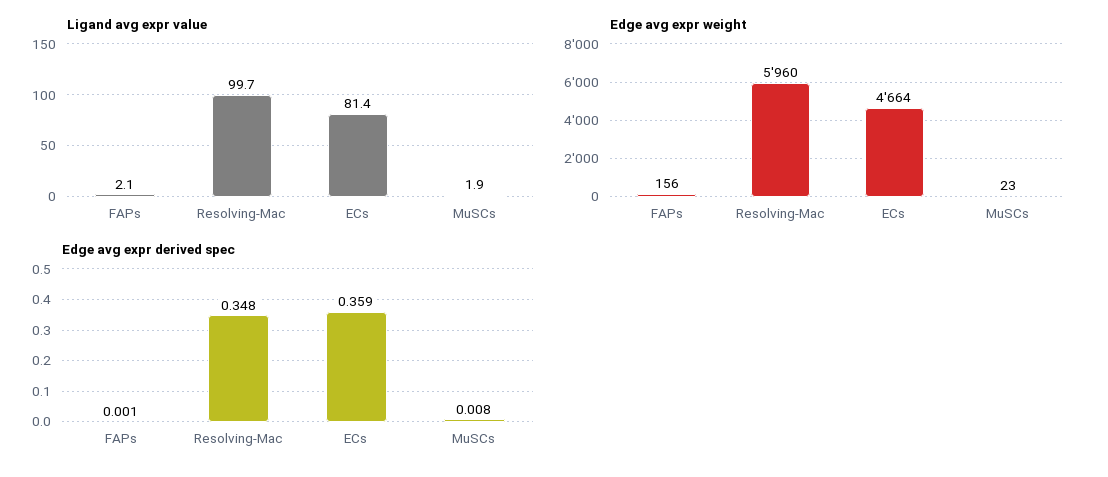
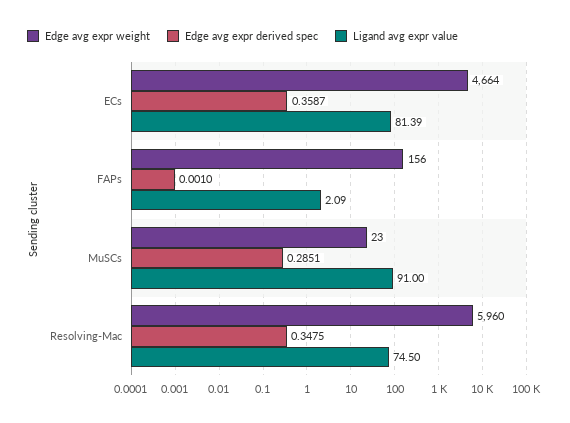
  {
    "Ligand avg expr value": {
      "FAPs": 2.09,
-     "Resolving-Mac": 99.7,
+     "Resolving-Mac": 74.5,
      "ECs": 81.39,
-     "MuSCs": 1.9
+     "MuSCs": 91
    },
    "Edge avg expr weight": {
      "FAPs": 156,
      "Resolving-Mac": 5960,
      "ECs": 4664,
      "MuSCs": 23
    },
    "Edge avg expr derived spec": {
      "FAPs": 0.001,
      "Resolving-Mac": 0.3475,
      "ECs": 0.3587,
-     "MuSCs": 0.008
+     "MuSCs": 0.2851
    }
  }

